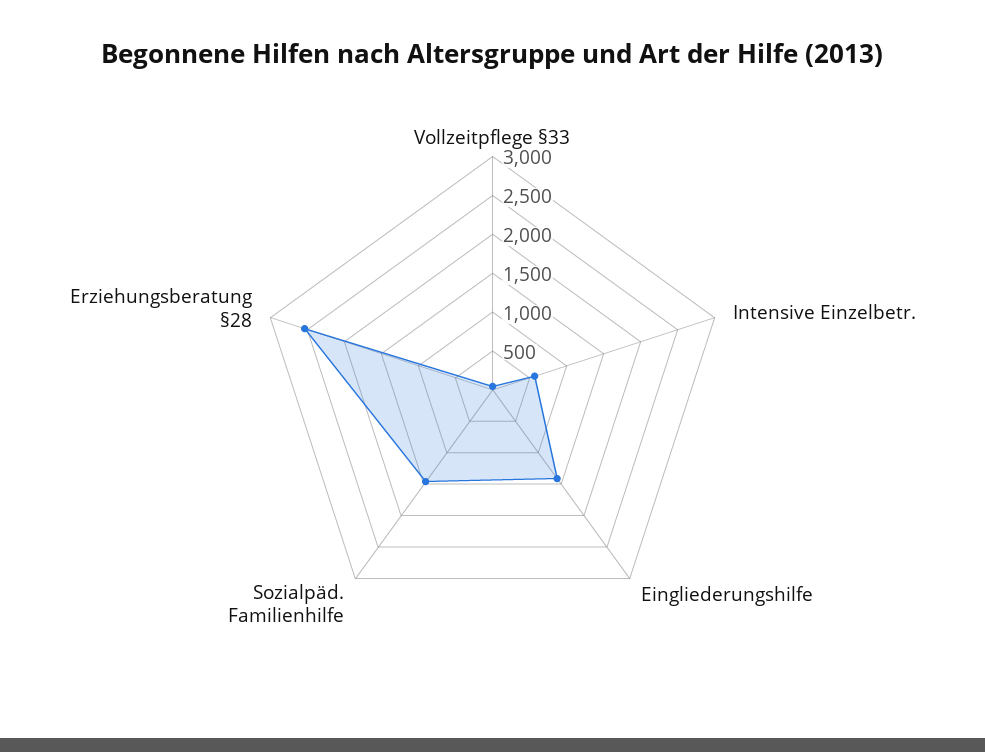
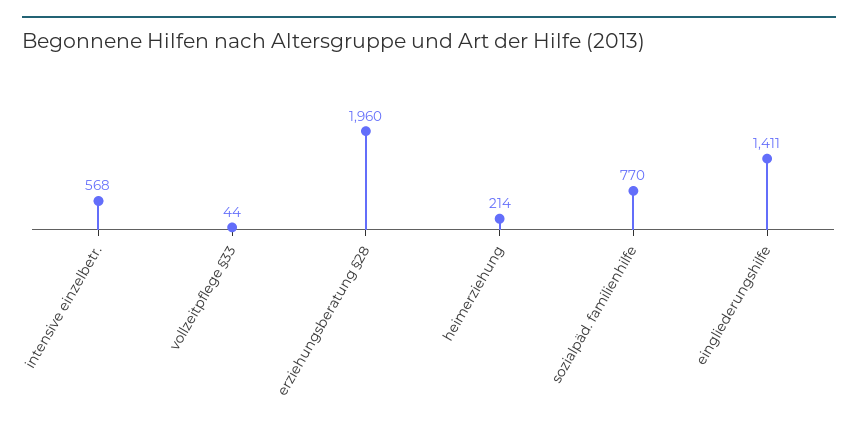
  {
    "Vollzeitpflege §33": 44,
    "Intensive Einzelbetr.": 568,
    "Eingliederungshilfe": 1411,
-   "Sozialpäd. Familienhilfe": 1500,
+   "Sozialpäd. Familienhilfe": 770,
-   "Erziehungsberatung §28": 2500
+   "Erziehungsberatung §28": 1960,
+   "heimerziehung": 214
  }

